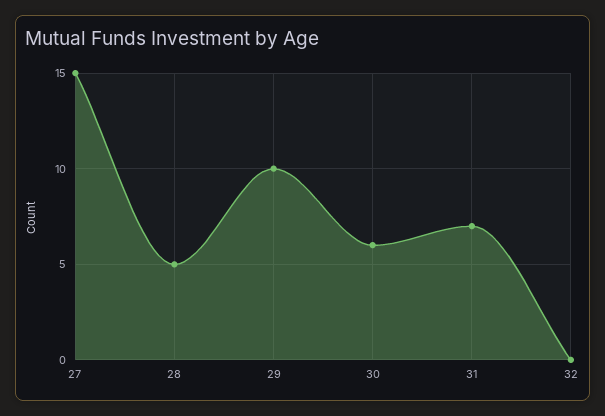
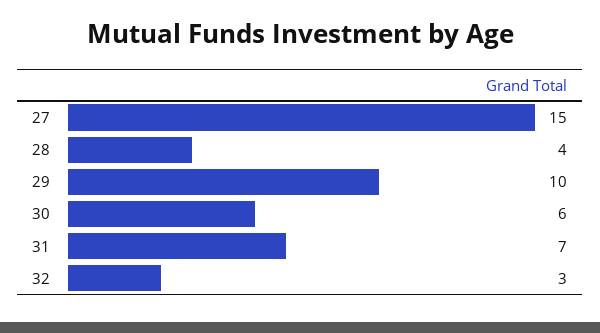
  {
    "27": 15,
-   "28": 5,
+   "28": 4,
    "29": 10,
    "30": 6,
    "31": 7,
-   "32": 0
+   "32": 3
  }

